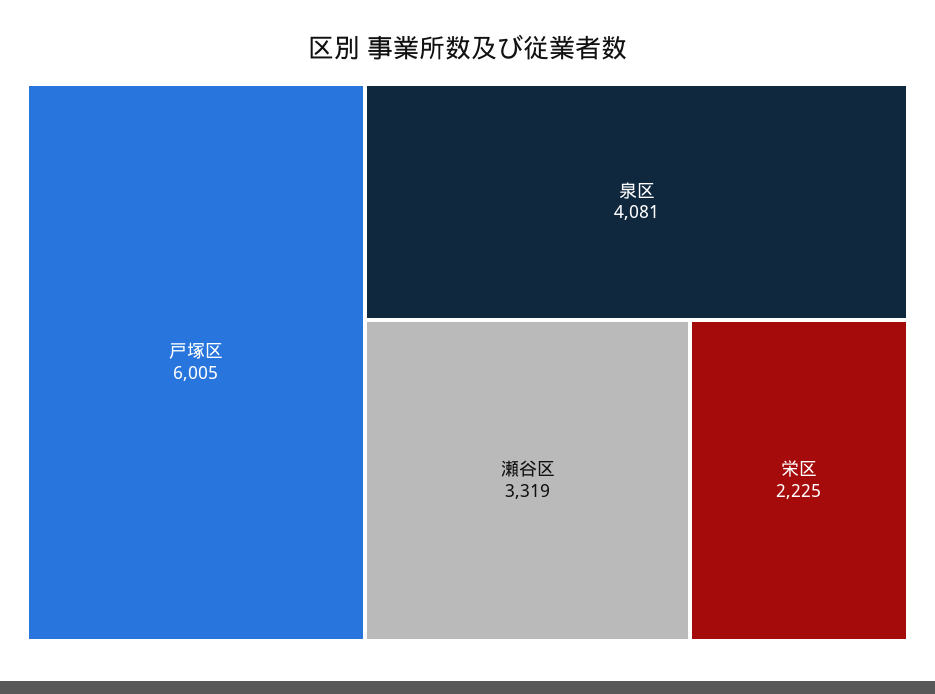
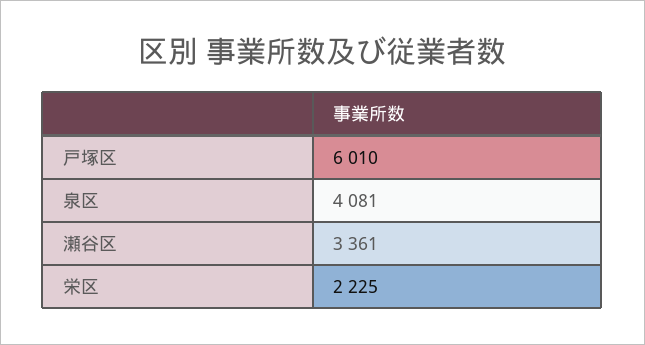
  {
-   "戸塚区": 6005,
+   "戸塚区": 6010,
    "泉区": 4081,
-   "瀬谷区": 3319,
+   "瀬谷区": 3361,
    "栄区": 2225
  }

